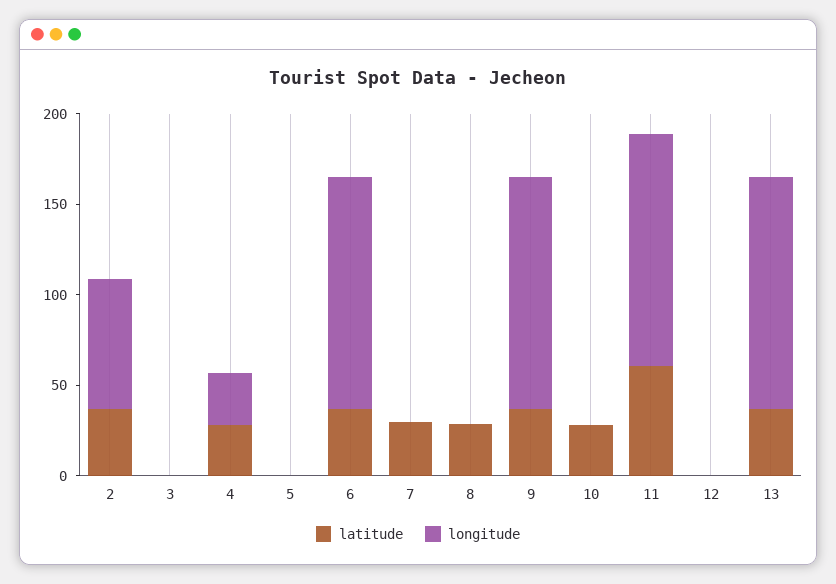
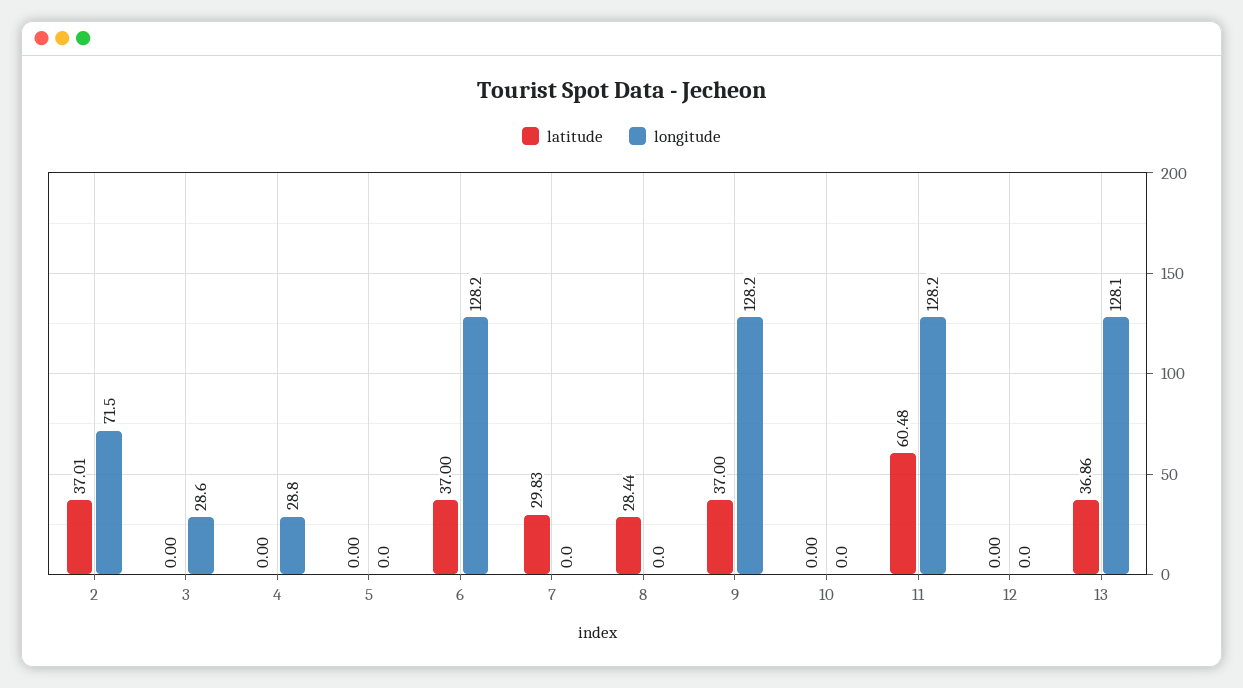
  {
    "latitude": {
      "2": 37.01,
      "3": 0,
-     "4": 30,
+     "4": 0,
      "5": 0,
      "6": 37,
      "7": 29.83,
      "8": 28.44,
      "9": 37,
-     "10": 30,
+     "10": 0,
      "11": 60.48,
      "12": 0,
      "13": 36.86
    },
    "longitude": {
      "2": 71.5,
-     "3": 0,
+     "3": 28.6,
      "4": 28.8,
      "5": 0,
      "6": 128.2,
      "7": 0,
      "8": 0,
      "9": 128.2,
      "10": 0,
      "11": 128.2,
      "12": 0,
      "13": 128.1
    }
  }

